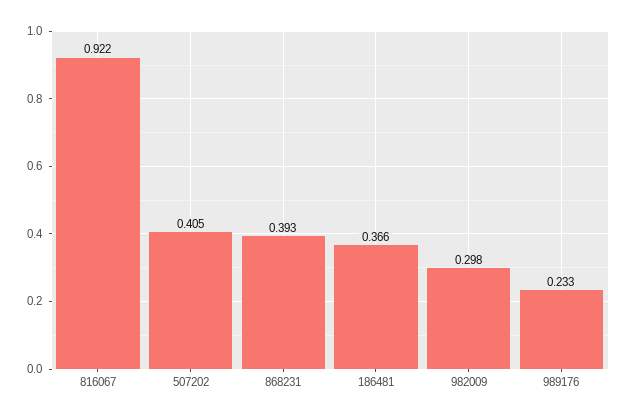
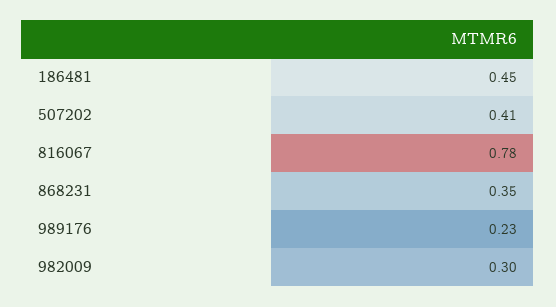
  {
-   "816067": 0.922,
+   "816067": 0.78,
    "507202": 0.405,
-   "868231": 0.393,
+   "868231": 0.35,
-   "186481": 0.366,
+   "186481": 0.45,
    "982009": 0.298,
    "989176": 0.233
  }

